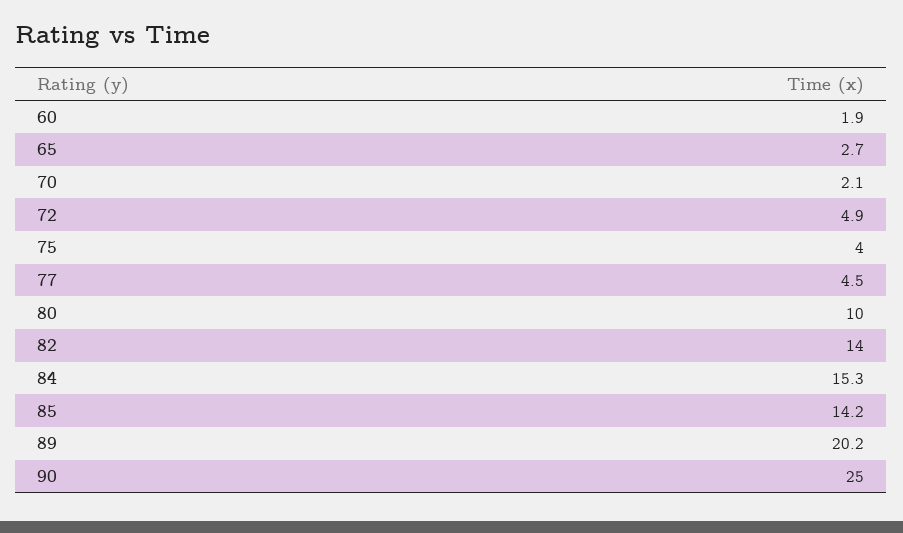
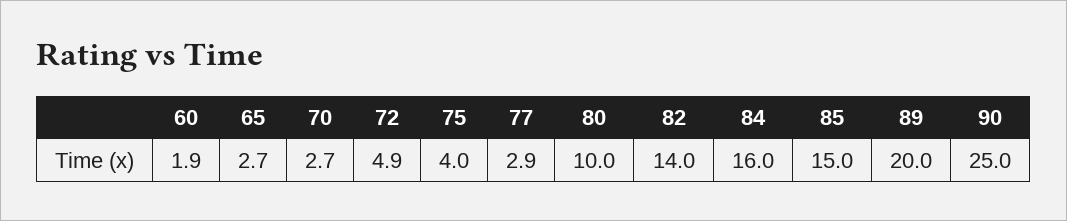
  {
    "60": 1.9,
    "65": 2.7,
-   "70": 2.1,
+   "70": 2.7,
    "72": 4.9,
    "75": 4,
-   "77": 4.5,
+   "77": 2.9,
    "80": 10,
    "82": 14,
-   "84": 15.3,
+   "84": 16,
-   "85": 14.2,
+   "85": 15,
-   "89": 20.2,
+   "89": 20,
    "90": 25
  }

